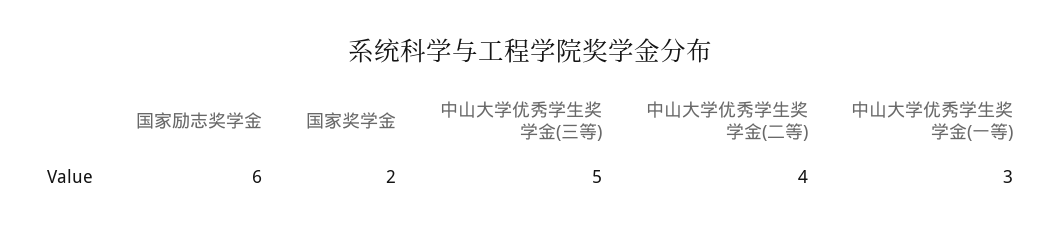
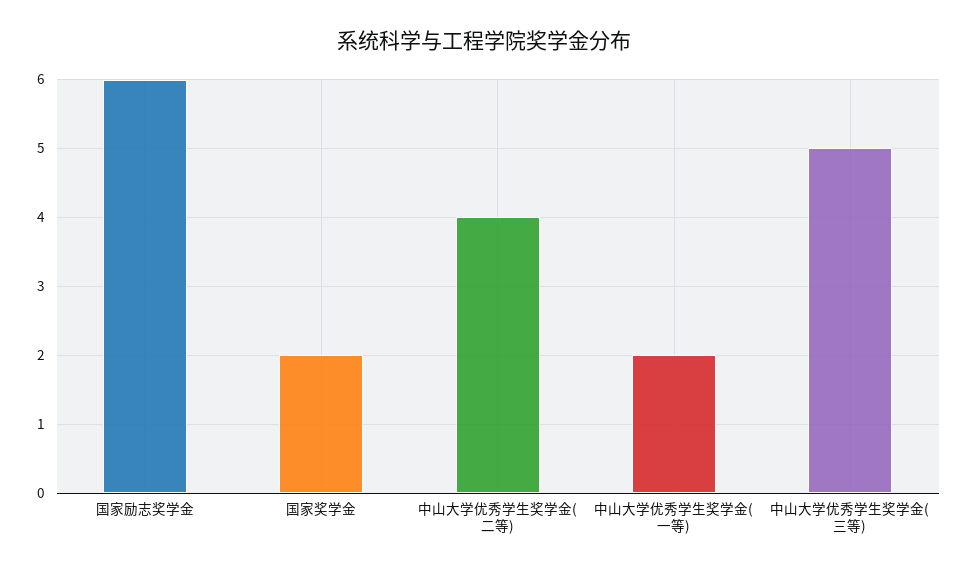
  {
    "国家励志奖学金": 6,
    "国家奖学金": 2,
    "中山大学优秀学生奖学金(三等)": 5,
    "中山大学优秀学生奖学金(二等)": 4,
-   "中山大学优秀学生奖学金(一等)": 3
+   "中山大学优秀学生奖学金(一等)": 2
  }

